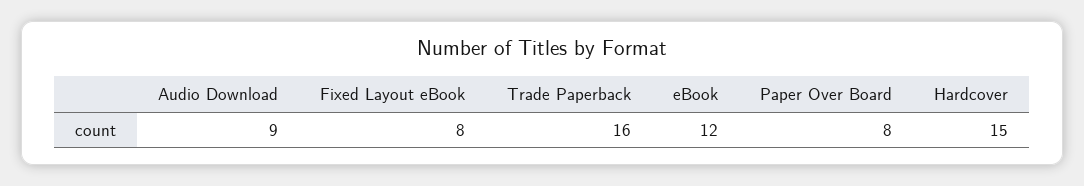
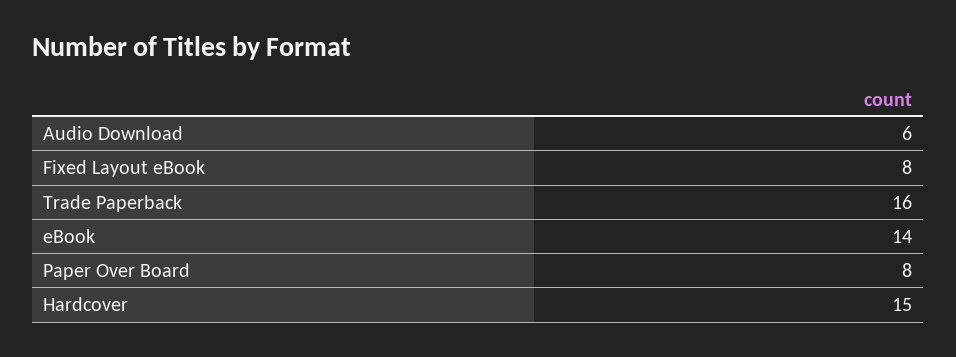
  {
-   "Audio Download": 9,
+   "Audio Download": 6,
    "Fixed Layout eBook": 8,
    "Trade Paperback": 16,
-   "eBook": 12,
+   "eBook": 14,
    "Paper Over Board": 8,
    "Hardcover": 15
  }

